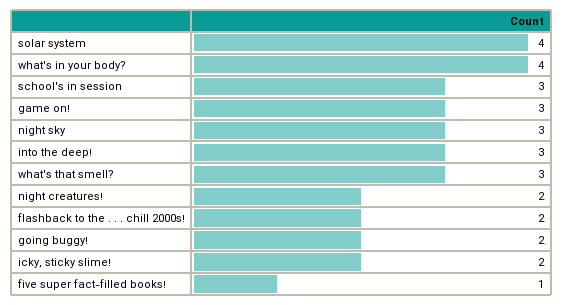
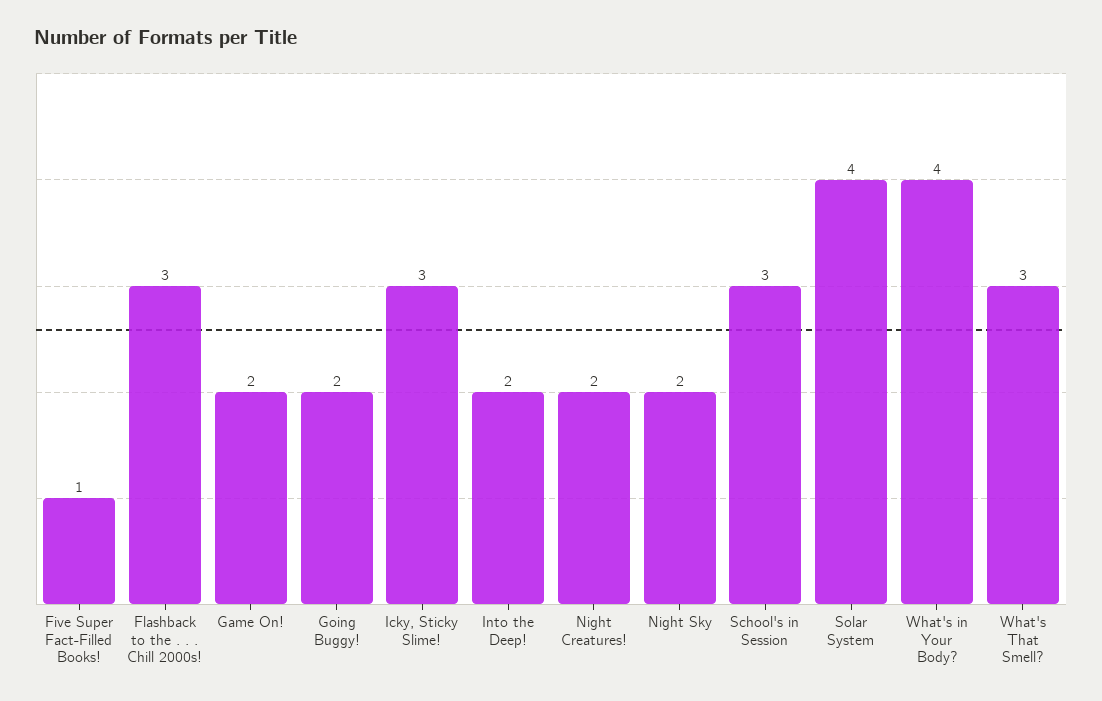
  {
    "solar system": 4,
    "what's in your body?": 4,
    "school's in session": 3,
-   "game on!": 3,
+   "game on!": 2,
-   "night sky": 3,
+   "night sky": 2,
-   "into the deep!": 3,
+   "into the deep!": 2,
    "what's that smell?": 3,
    "night creatures!": 2,
-   "flashback to the . . . chill 2000s!": 2,
+   "flashback to the . . . chill 2000s!": 3,
    "going buggy!": 2,
-   "icky, sticky slime!": 2,
+   "icky, sticky slime!": 3,
    "five super fact-filled books!": 1
  }

